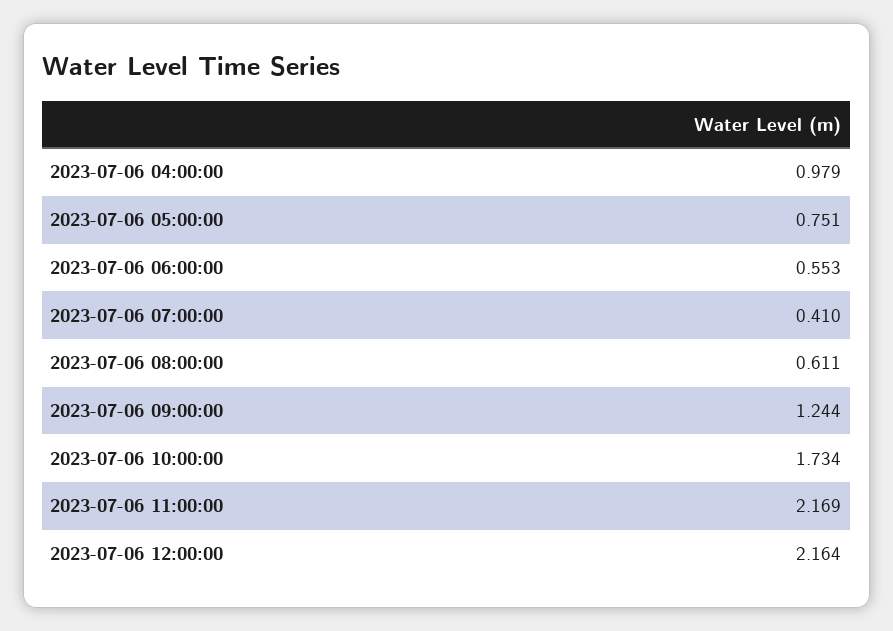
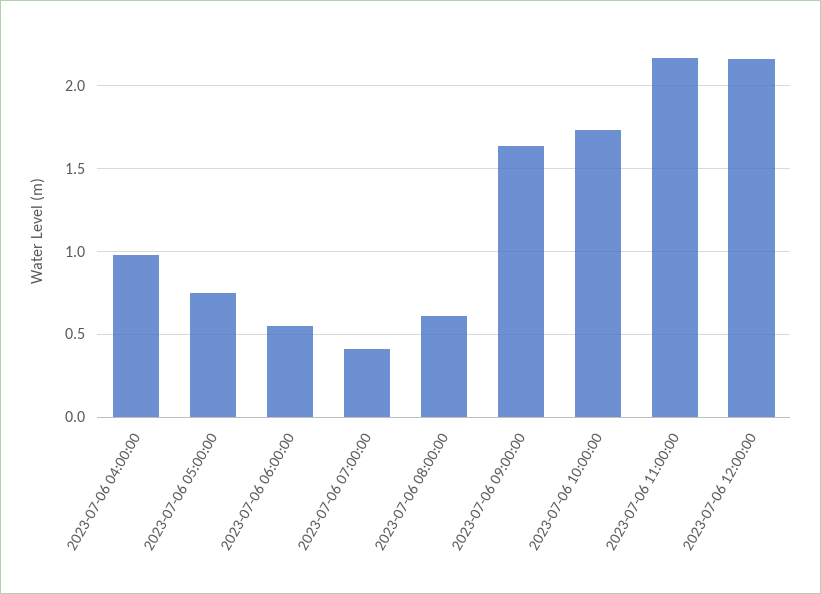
  {
    "2023-07-06 04:00:00": 0.979,
    "2023-07-06 05:00:00": 0.751,
    "2023-07-06 06:00:00": 0.553,
    "2023-07-06 07:00:00": 0.41,
    "2023-07-06 08:00:00": 0.611,
-   "2023-07-06 09:00:00": 1.244,
+   "2023-07-06 09:00:00": 1.65,
    "2023-07-06 10:00:00": 1.734,
    "2023-07-06 11:00:00": 2.169,
    "2023-07-06 12:00:00": 2.164
  }

